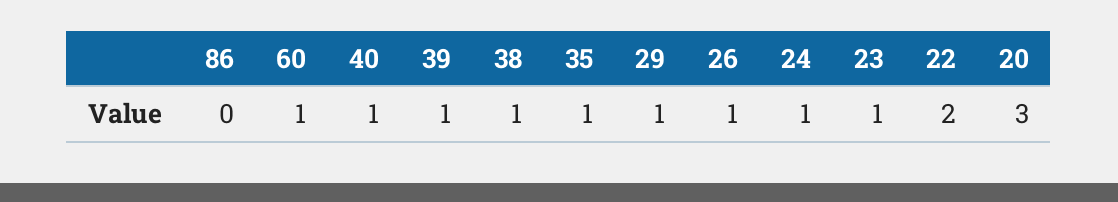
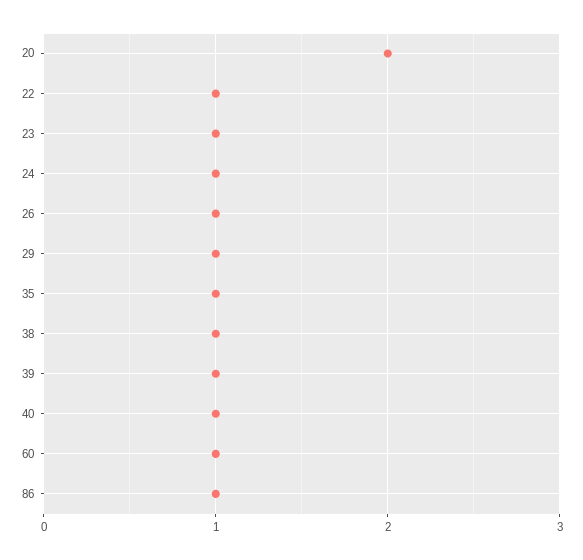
  {
-   "86": 0,
+   "86": 1,
    "60": 1,
    "40": 1,
    "39": 1,
    "38": 1,
    "35": 1,
    "29": 1,
    "26": 1,
    "24": 1,
    "23": 1,
-   "22": 2,
+   "22": 1,
-   "20": 3
+   "20": 2
  }

